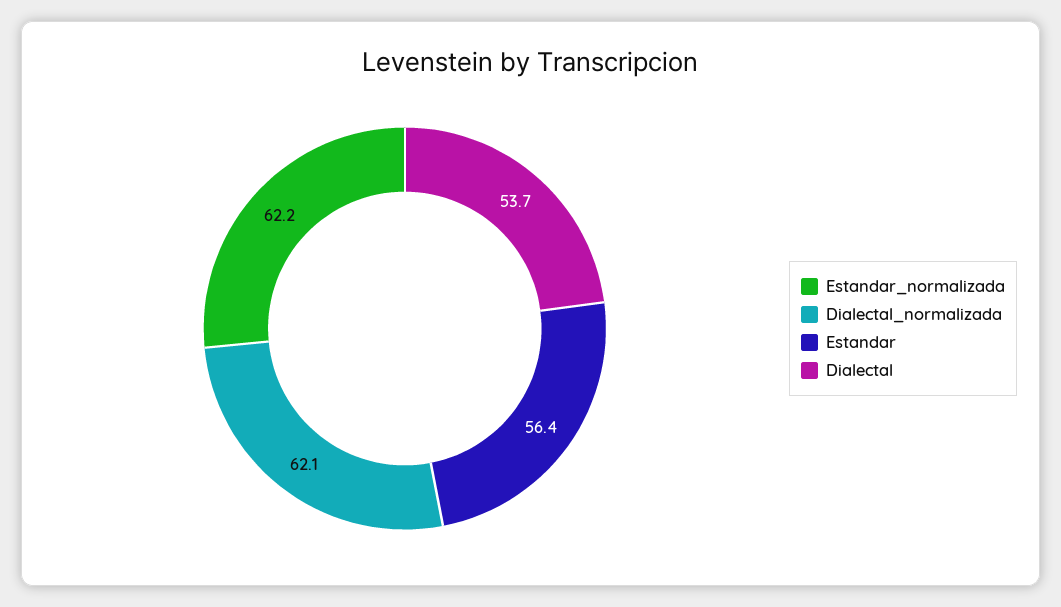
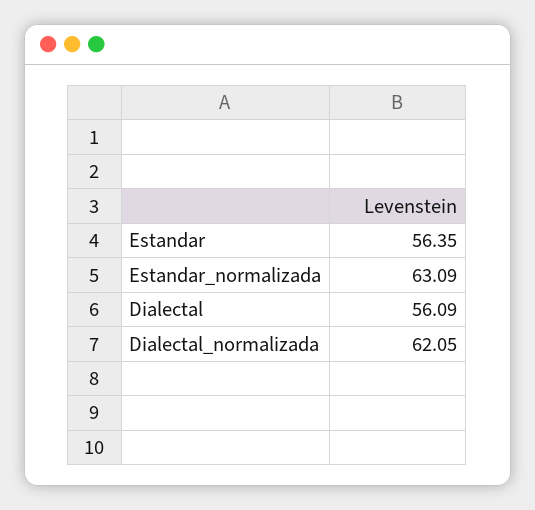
  {
-   "Estandar_normalizada": 62.2,
+   "Estandar_normalizada": 63.09,
    "Dialectal_normalizada": 62.05,
    "Estandar": 56.35,
-   "Dialectal": 53.7
+   "Dialectal": 56.09
  }

